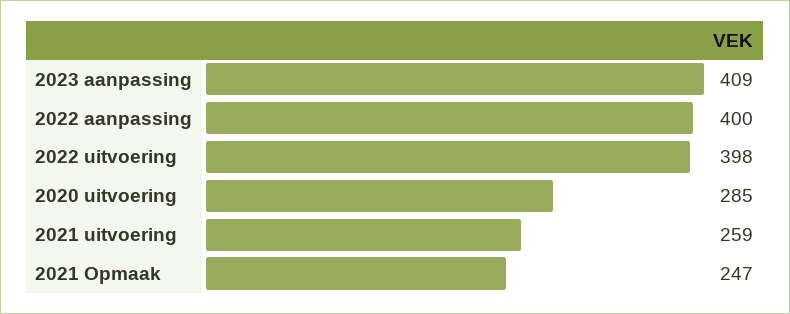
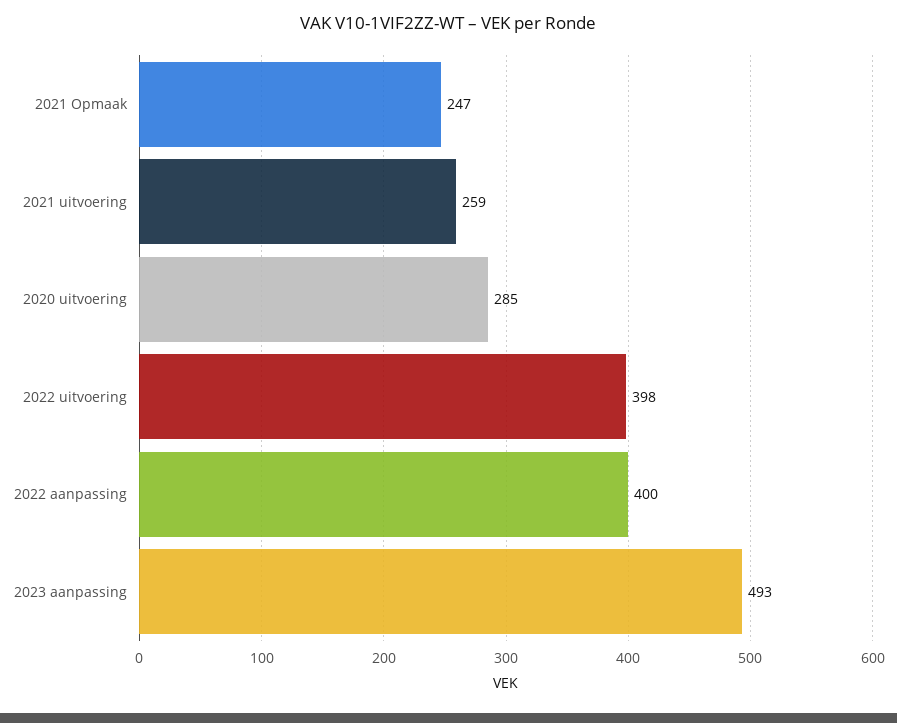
  {
-   "2023 aanpassing": 409,
+   "2023 aanpassing": 493,
    "2022 aanpassing": 400,
    "2022 uitvoering": 398,
    "2020 uitvoering": 285,
    "2021 uitvoering": 259,
    "2021 Opmaak": 247
  }

